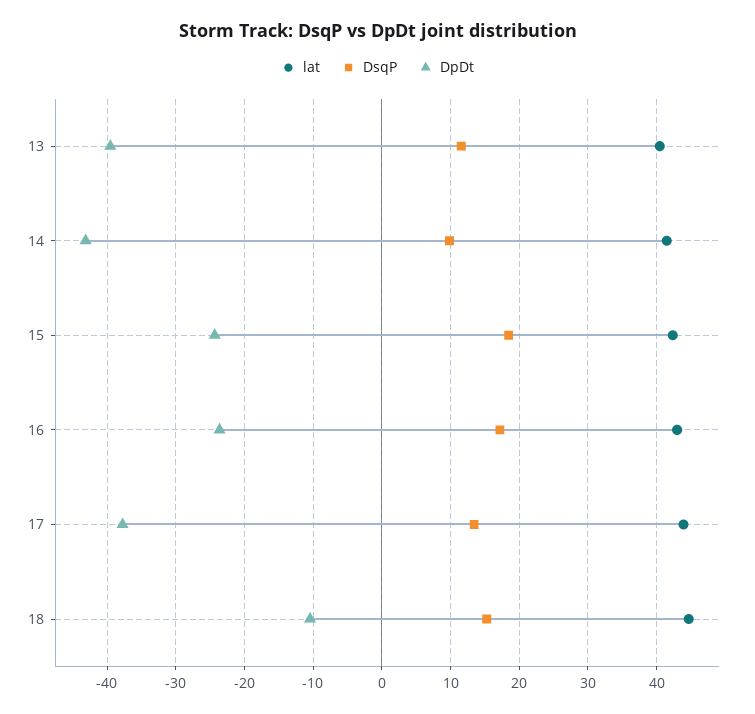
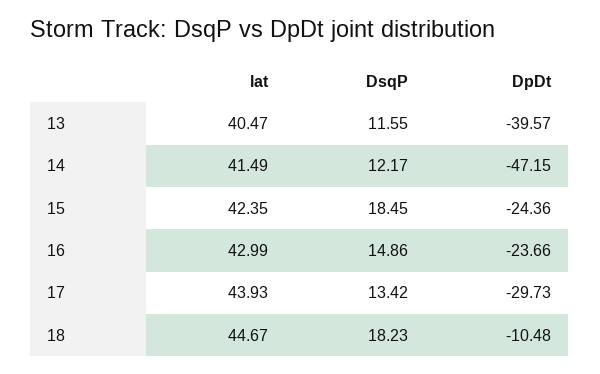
  {
    "lat": {
      "13": 40.47,
      "14": 41.49,
      "15": 42.35,
      "16": 42.99,
      "17": 43.93,
      "18": 44.67
    },
    "DsqP": {
      "13": 11.55,
-     "14": 10,
+     "14": 12.17,
      "15": 18.45,
-     "16": 17,
+     "16": 14.86,
      "17": 13.42,
-     "18": 15
+     "18": 18.23
    },
    "DpDt": {
      "13": -39.57,
-     "14": -43,
+     "14": -47.15,
      "15": -24.36,
      "16": -23.66,
-     "17": -38,
+     "17": -29.73,
      "18": -10.48
    }
  }

